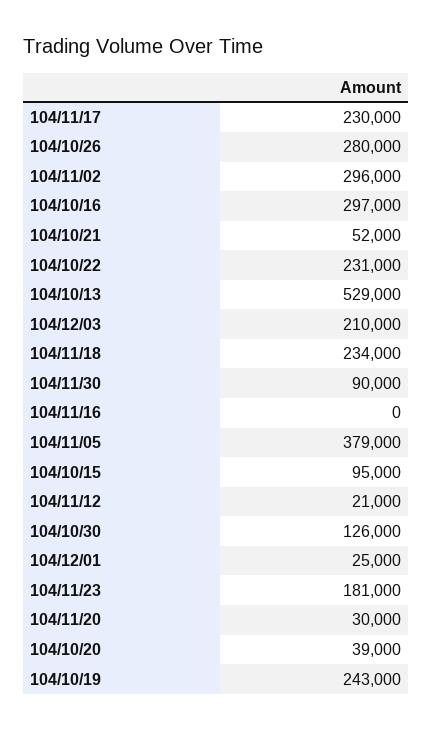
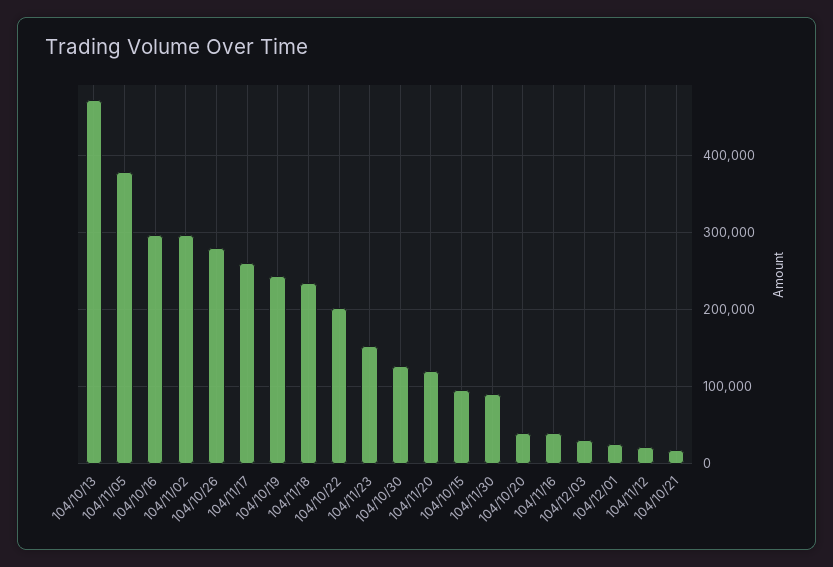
  {
-   "104/11/17": 230000,
+   "104/11/17": 260000,
    "104/10/26": 280000,
    "104/11/02": 296000,
    "104/10/16": 297000,
-   "104/10/21": 52000,
+   "104/10/21": 20000,
-   "104/10/22": 231000,
+   "104/10/22": 200000,
-   "104/10/13": 529000,
+   "104/10/13": 470000,
-   "104/12/03": 210000,
+   "104/12/03": 30000,
    "104/11/18": 234000,
    "104/11/30": 90000,
-   "104/11/16": 0,
+   "104/11/16": 40000,
    "104/11/05": 379000,
    "104/10/15": 95000,
    "104/11/12": 21000,
    "104/10/30": 126000,
    "104/12/01": 25000,
-   "104/11/23": 181000,
+   "104/11/23": 150000,
-   "104/11/20": 30000,
+   "104/11/20": 120000,
    "104/10/20": 39000,
    "104/10/19": 243000
  }

